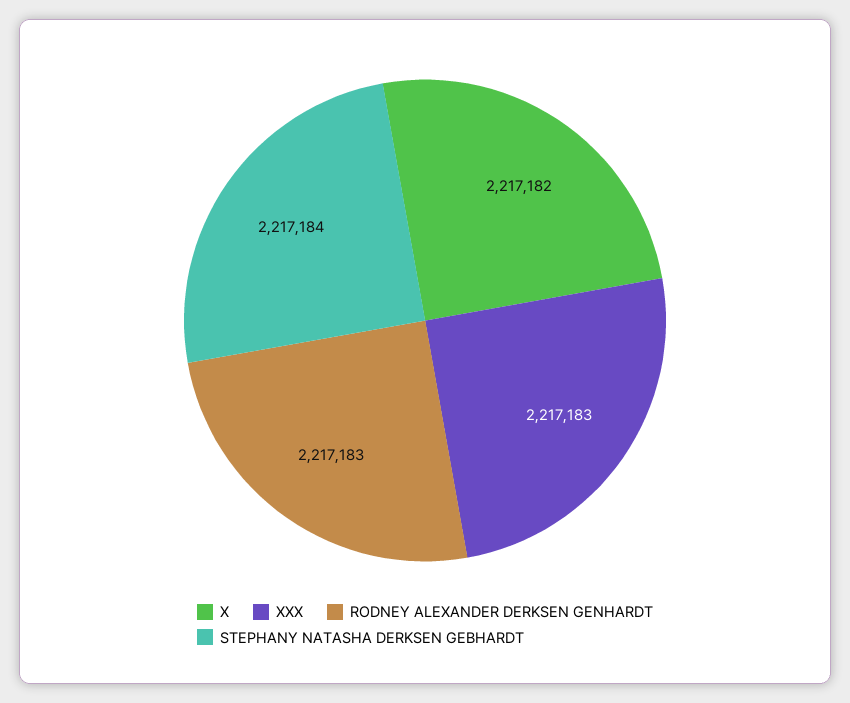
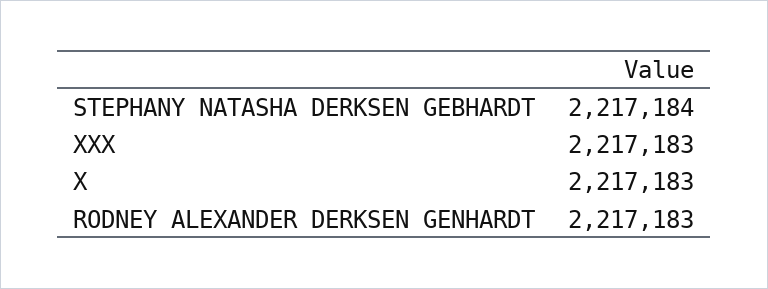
  {
-   "X": 2217182,
+   "X": 2217183,
    "XXX": 2217183,
    "RODNEY ALEXANDER DERKSEN GENHARDT": 2217183,
    "STEPHANY NATASHA DERKSEN GEBHARDT": 2217184
  }

